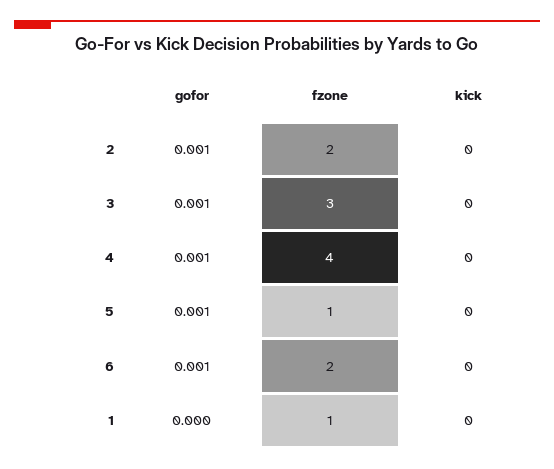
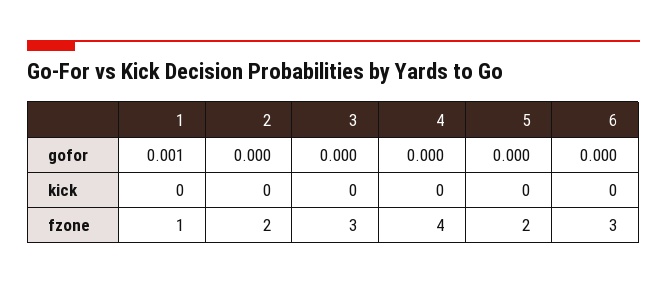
  {
    "gofor": {
-     "2": 0.001,
+     "2": 0,
-     "3": 0.001,
+     "3": 0,
-     "4": 0.001,
+     "4": 0,
-     "5": 0.001,
+     "5": 0,
-     "6": 0.001,
+     "6": 0,
-     "1": 0
+     "1": 0.001
    },
    "fzone": {
      "2": 2,
      "3": 3,
      "4": 4,
-     "5": 1,
+     "5": 2,
-     "6": 2,
+     "6": 3,
      "1": 1
    },
    "kick": {
      "2": 0,
      "3": 0,
      "4": 0,
      "5": 0,
      "6": 0,
      "1": 0
    }
  }

